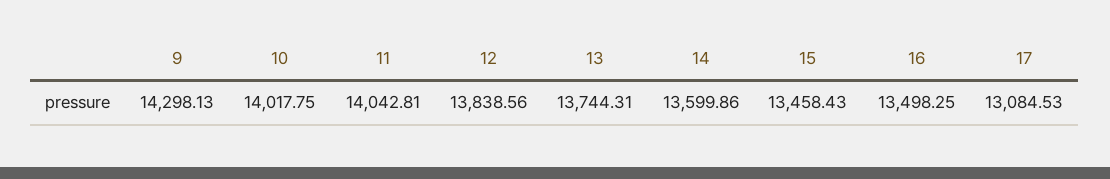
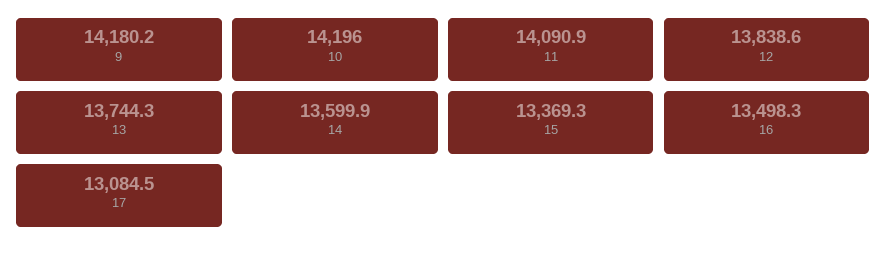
  {
-   "9": 14298.13,
+   "9": 14180.2,
-   "10": 14017.75,
+   "10": 14196,
-   "11": 14042.81,
+   "11": 14090.9,
    "12": 13838.56,
    "13": 13744.31,
    "14": 13599.86,
-   "15": 13458.43,
+   "15": 13369.3,
    "16": 13498.25,
    "17": 13084.53
  }

